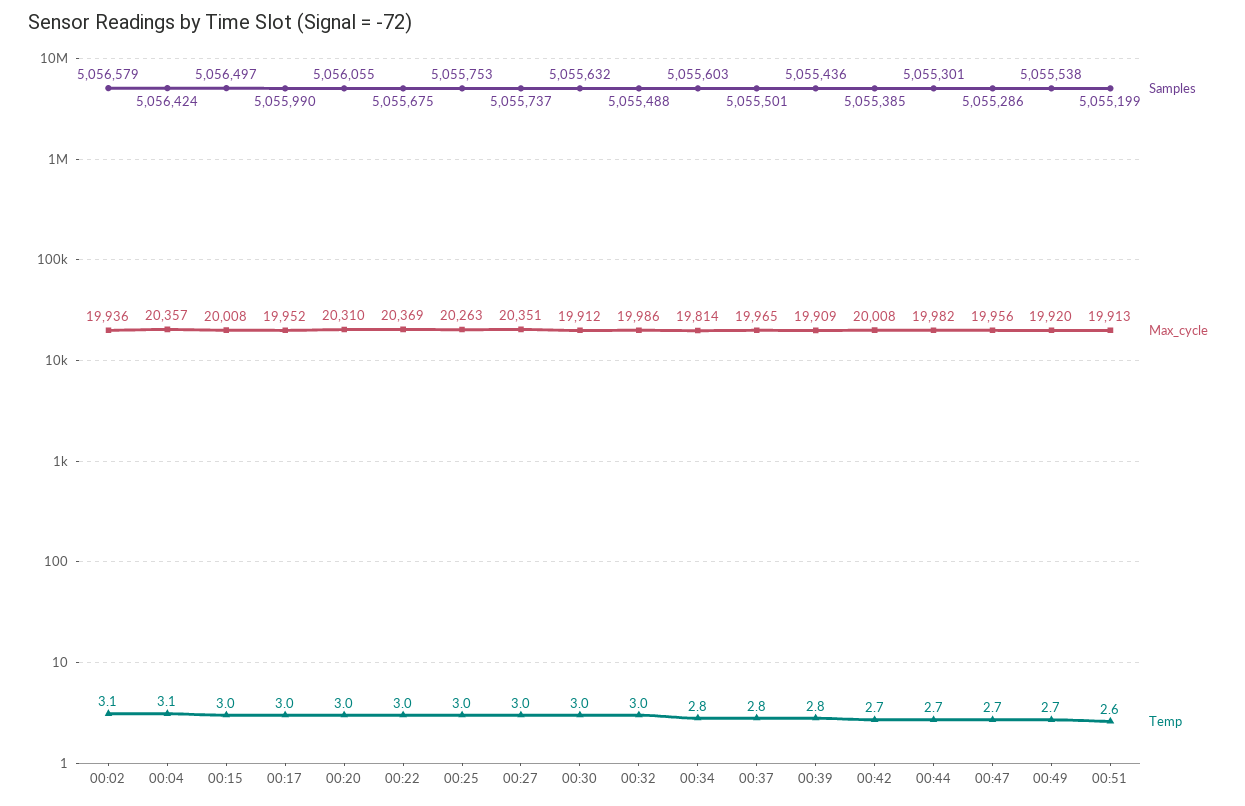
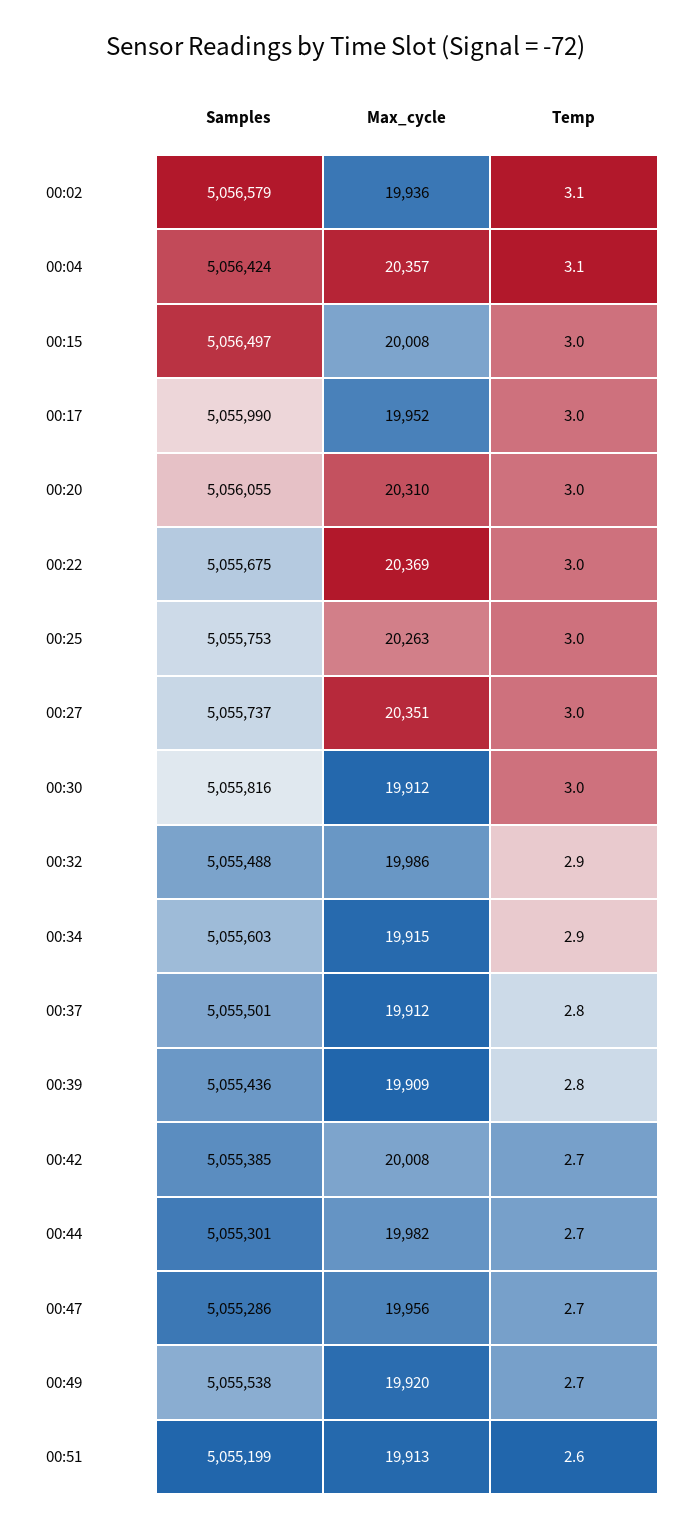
  {
    "Samples": {
      "00:02": 5056579,
      "00:04": 5056424,
      "00:15": 5056497,
      "00:17": 5055990,
      "00:20": 5056055,
      "00:22": 5055675,
      "00:25": 5055753,
      "00:27": 5055737,
-     "00:30": 5055632,
+     "00:30": 5055816,
      "00:32": 5055488,
      "00:34": 5055603,
      "00:37": 5055501,
      "00:39": 5055436,
      "00:42": 5055385,
      "00:44": 5055301,
      "00:47": 5055286,
      "00:49": 5055538,
      "00:51": 5055199
    },
    "Max_cycle": {
      "00:02": 19936,
      "00:04": 20357,
      "00:15": 20008,
      "00:17": 19952,
      "00:20": 20310,
      "00:22": 20369,
      "00:25": 20263,
      "00:27": 20351,
      "00:30": 19912,
      "00:32": 19986,
-     "00:34": 19814,
+     "00:34": 19915,
-     "00:37": 19965,
+     "00:37": 19912,
      "00:39": 19909,
      "00:42": 20008,
      "00:44": 19982,
      "00:47": 19956,
      "00:49": 19920,
      "00:51": 19913
    },
    "Temp": {
      "00:02": 3.1,
      "00:04": 3.1,
      "00:15": 3,
      "00:17": 3,
      "00:20": 3,
      "00:22": 3,
      "00:25": 3,
      "00:27": 3,
      "00:30": 3,
-     "00:32": 3,
+     "00:32": 2.9,
-     "00:34": 2.8,
+     "00:34": 2.9,
      "00:37": 2.8,
      "00:39": 2.8,
      "00:42": 2.7,
      "00:44": 2.7,
      "00:47": 2.7,
      "00:49": 2.7,
      "00:51": 2.6
    }
  }

